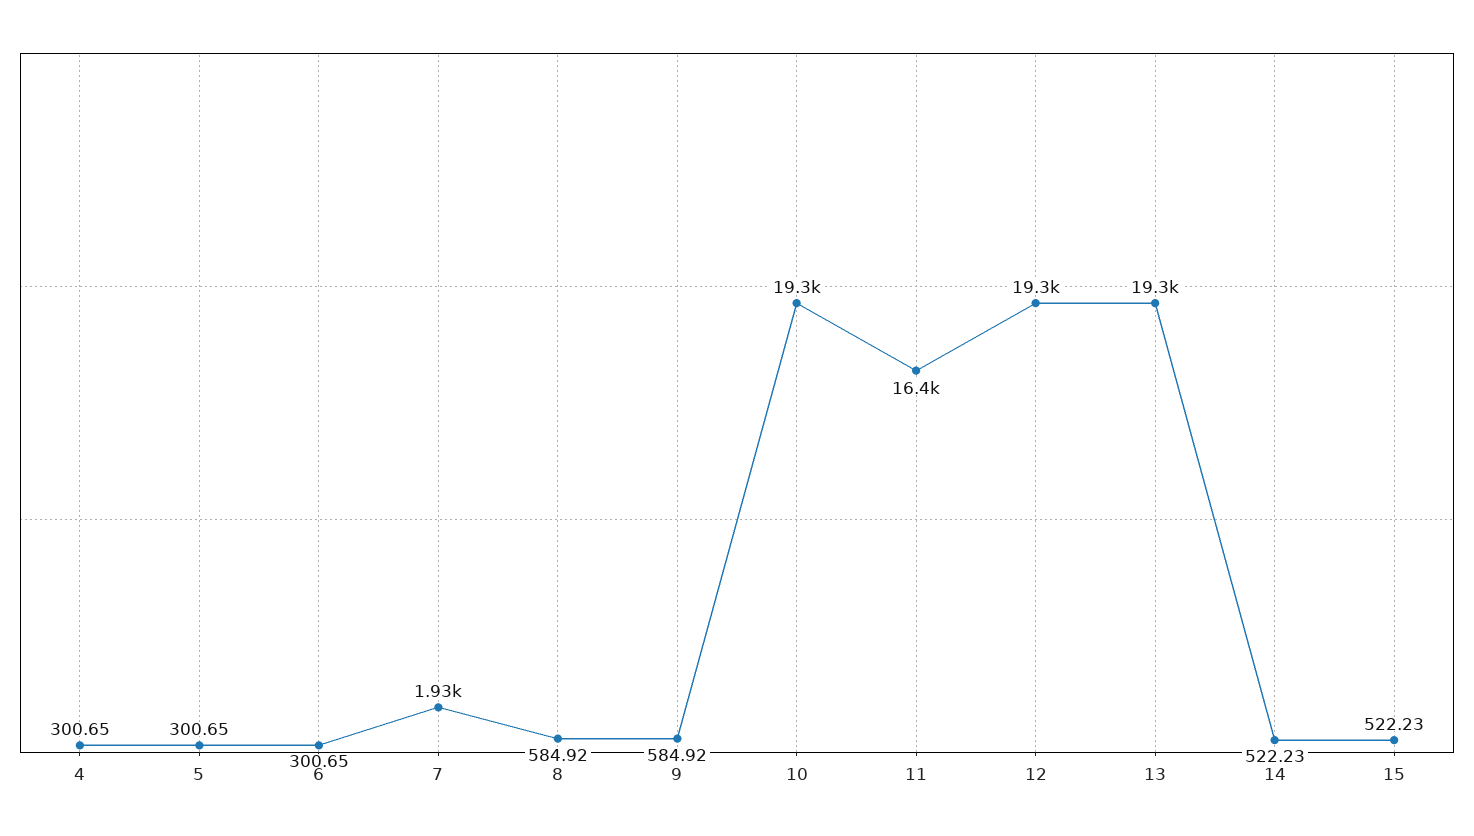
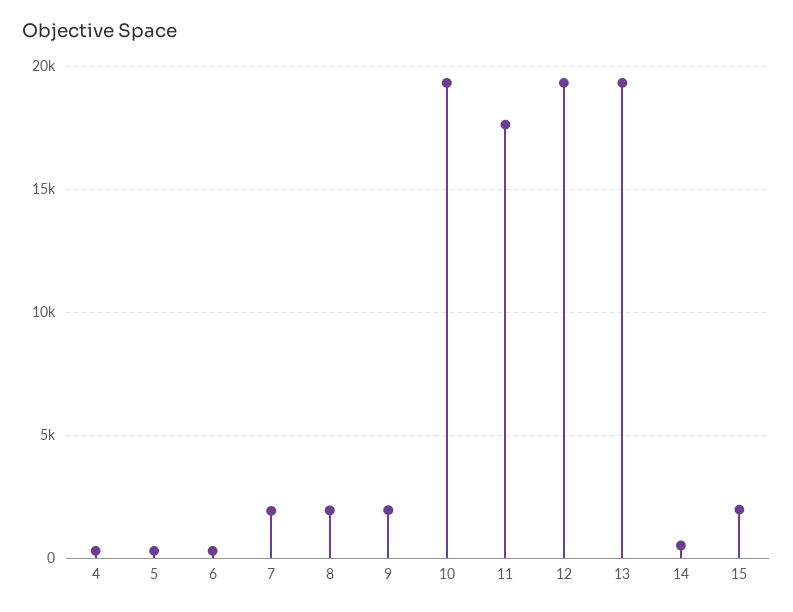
  {
    "4": 300.65,
    "5": 300.65,
    "6": 300.65,
    "7": 1930,
-   "8": 584.92,
+   "8": 2000,
-   "9": 584.92,
+   "9": 2000,
    "10": 19300,
-   "11": 16400,
+   "11": 17500,
    "12": 19300,
    "13": 19300,
    "14": 522.23,
-   "15": 522.23
+   "15": 2000
  }

